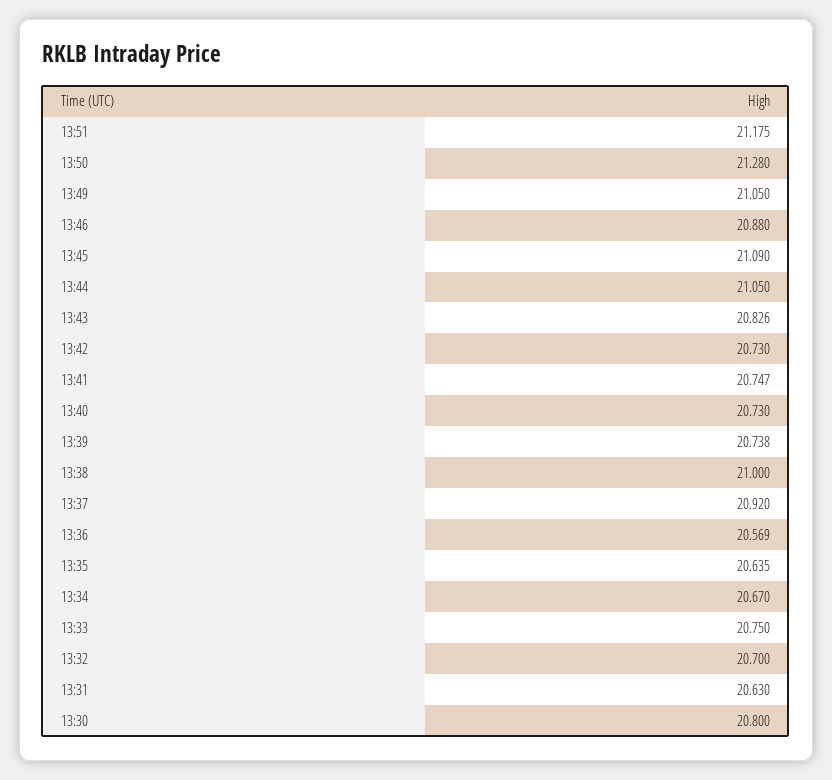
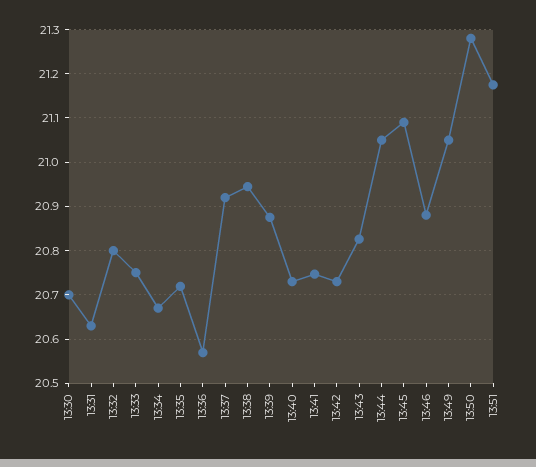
  {
    "13:51": 21.175,
    "13:50": 21.28,
    "13:49": 21.05,
    "13:46": 20.88,
    "13:45": 21.09,
    "13:44": 21.05,
    "13:43": 20.826,
    "13:42": 20.73,
    "13:41": 20.747,
    "13:40": 20.73,
-   "13:39": 20.738,
+   "13:39": 20.88,
-   "13:38": 21,
+   "13:38": 20.94,
    "13:37": 20.92,
    "13:36": 20.569,
-   "13:35": 20.635,
+   "13:35": 20.72,
    "13:34": 20.67,
    "13:33": 20.75,
-   "13:32": 20.7,
+   "13:32": 20.8,
    "13:31": 20.63,
-   "13:30": 20.8
+   "13:30": 20.7
  }

